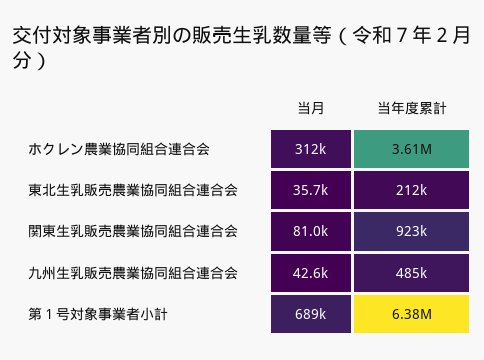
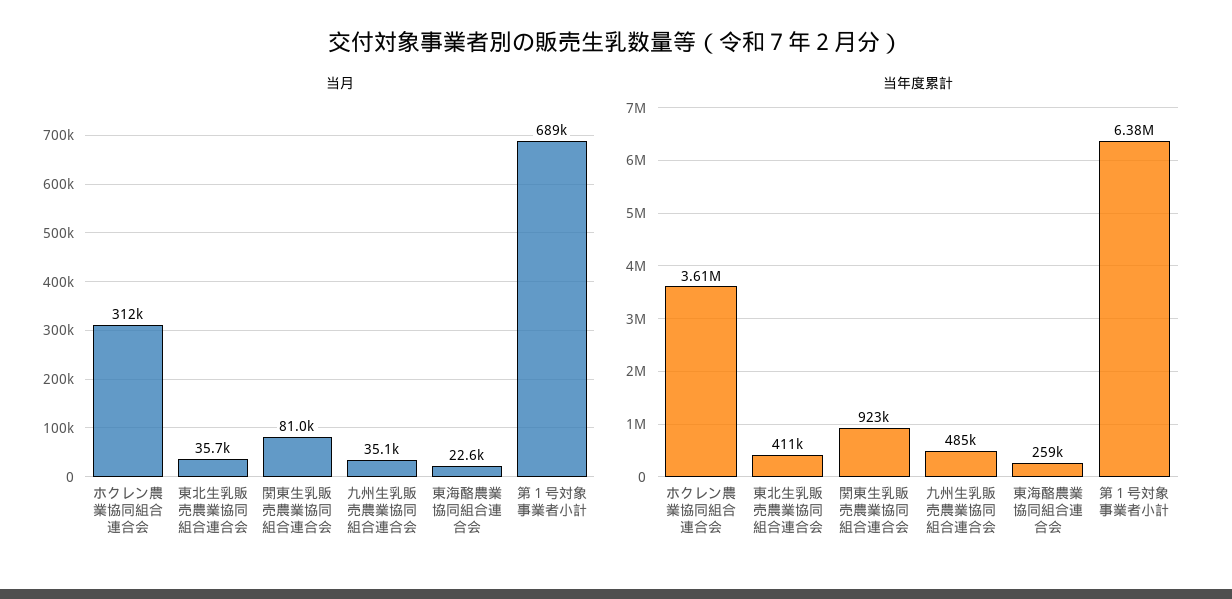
  {
    "当月": {
      "ホクレン農業協同組合連合会": 312000,
      "東北生乳販売農業協同組合連合会": 35700,
      "関東生乳販売農業協同組合連合会": 81000,
-     "九州生乳販売農業協同組合連合会": 42600,
+     "九州生乳販売農業協同組合連合会": 35100,
-     "第１号対象事業者小計": 689000
+     "第１号対象事業者小計": 689000,
+     "東海酪農業協同組合連合会": 22600
    },
    "当年度累計": {
      "ホクレン農業協同組合連合会": 3610000,
-     "東北生乳販売農業協同組合連合会": 212000,
+     "東北生乳販売農業協同組合連合会": 411000,
      "関東生乳販売農業協同組合連合会": 923000,
      "九州生乳販売農業協同組合連合会": 485000,
-     "第１号対象事業者小計": 6380000
+     "第１号対象事業者小計": 6380000,
+     "東海酪農業協同組合連合会": 259000
    }
  }

